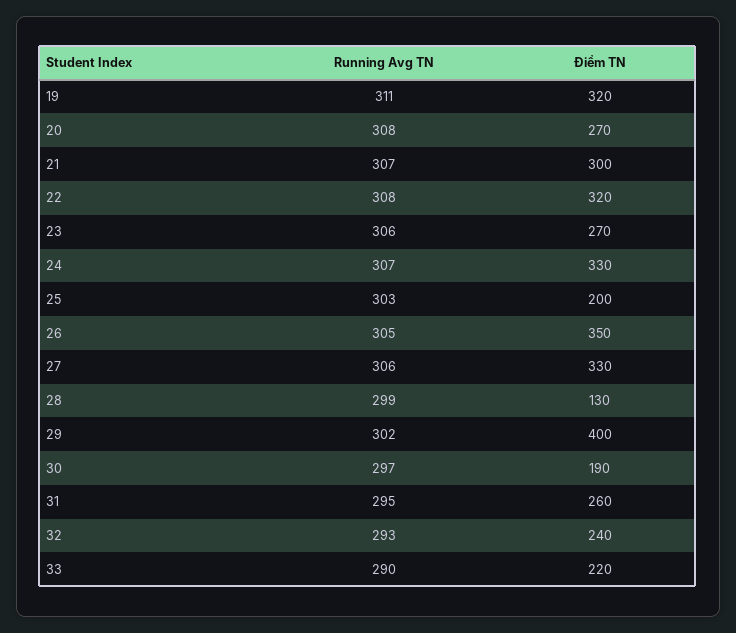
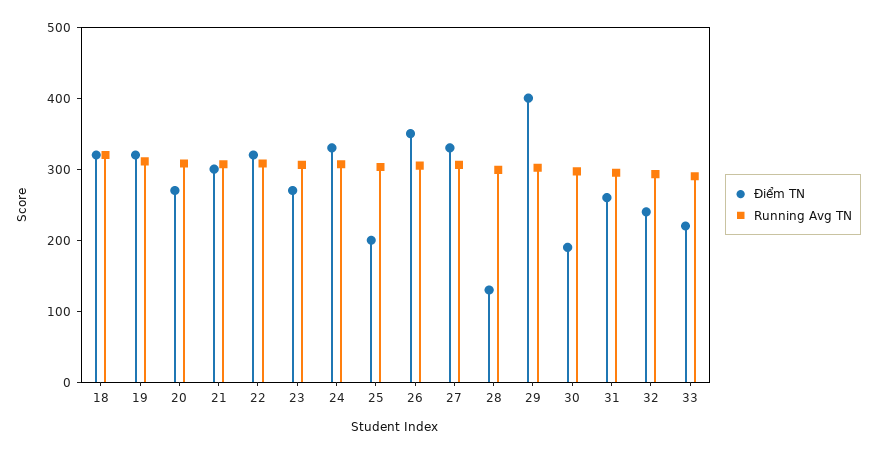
  {
    "Running Avg TN": {
      "19": 311,
      "20": 308,
      "21": 307,
      "22": 308,
      "23": 306,
      "24": 307,
      "25": 303,
      "26": 305,
      "27": 306,
      "28": 299,
      "29": 302,
      "30": 297,
      "31": 295,
      "32": 293,
-     "33": 290
+     "33": 290,
+     "18": 320
    },
    "Điểm TN": {
      "19": 320,
      "20": 270,
      "21": 300,
      "22": 320,
      "23": 270,
      "24": 330,
      "25": 200,
      "26": 350,
      "27": 330,
      "28": 130,
      "29": 400,
      "30": 190,
      "31": 260,
      "32": 240,
-     "33": 220
+     "33": 220,
+     "18": 320
    }
  }

